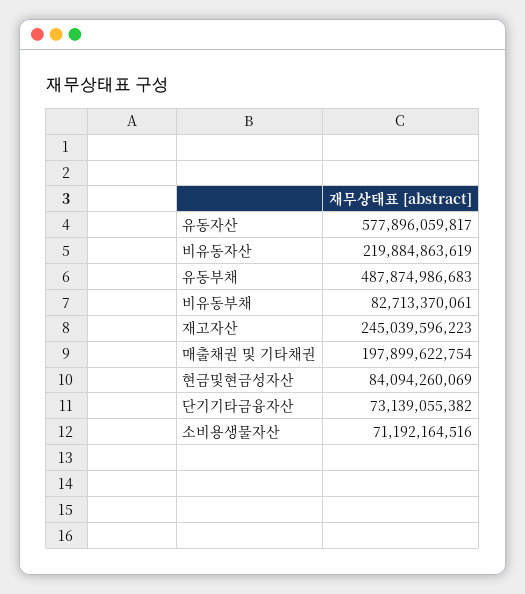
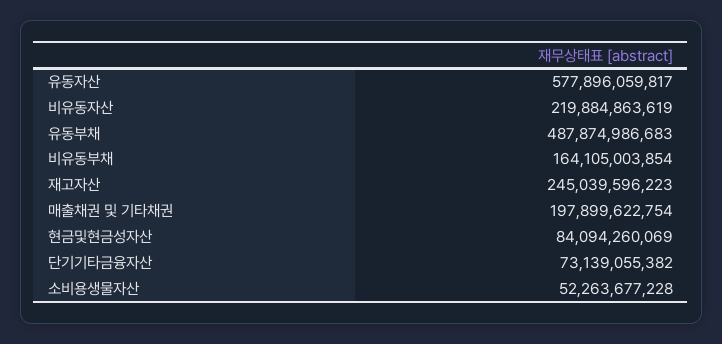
  {
    "유동자산": 577896059817,
    "비유동자산": 219884863619,
    "유동부채": 487874986683,
-   "비유동부채": 82713370061,
+   "비유동부채": 164105003854,
    "재고자산": 245039596223,
    "매출채권 및 기타채권": 197899622754,
    "현금및현금성자산": 84094260069,
    "단기기타금융자산": 73139055382,
-   "소비용생물자산": 71192164516
+   "소비용생물자산": 52263677228
  }

